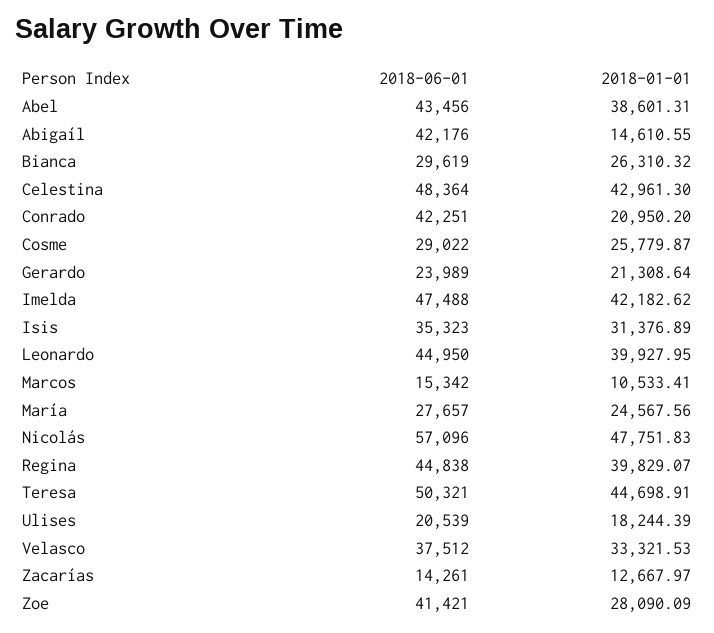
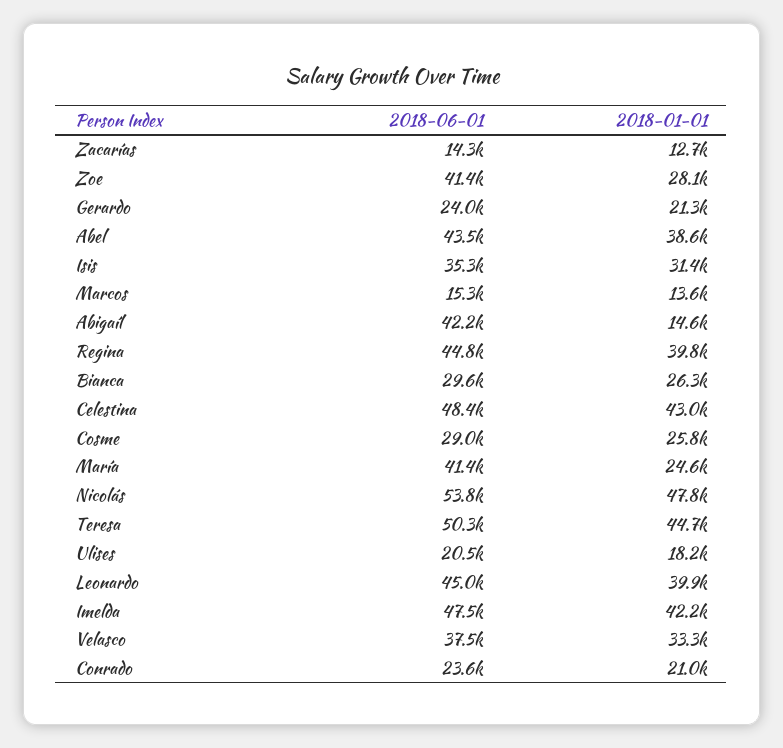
  {
    "2018-06-01": {
      "Abel": 43456,
      "Abigaíl": 42176,
      "Bianca": 29619,
      "Celestina": 48364,
-     "Conrado": 42251,
+     "Conrado": 23600,
      "Cosme": 29022,
      "Gerardo": 23989,
      "Imelda": 47488,
      "Isis": 35323,
      "Leonardo": 44950,
      "Marcos": 15342,
-     "María": 27657,
+     "María": 41400,
-     "Nicolás": 57096,
+     "Nicolás": 53800,
      "Regina": 44838,
      "Teresa": 50321,
      "Ulises": 20539,
      "Velasco": 37512,
      "Zacarías": 14261,
      "Zoe": 41421
    },
    "2018-01-01": {
      "Abel": 38601.31,
      "Abigaíl": 14610.55,
      "Bianca": 26310.32,
      "Celestina": 42961.3,
      "Conrado": 20950.2,
      "Cosme": 25779.87,
      "Gerardo": 21308.64,
      "Imelda": 42182.62,
      "Isis": 31376.89,
      "Leonardo": 39927.95,
-     "Marcos": 10533.41,
+     "Marcos": 13600,
      "María": 24567.56,
      "Nicolás": 47751.83,
      "Regina": 39829.07,
      "Teresa": 44698.91,
      "Ulises": 18244.39,
      "Velasco": 33321.53,
      "Zacarías": 12667.97,
      "Zoe": 28090.09
    }
  }

